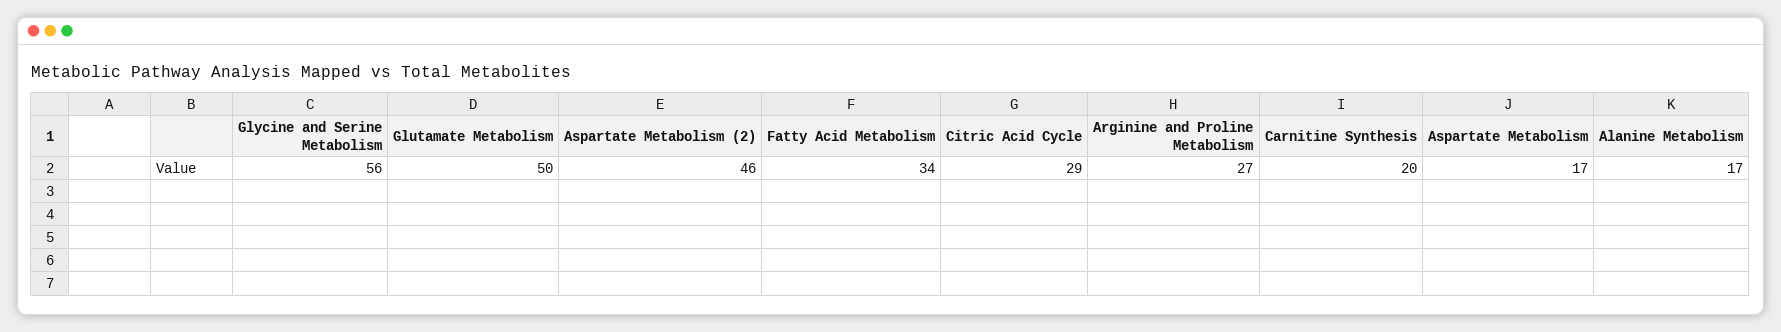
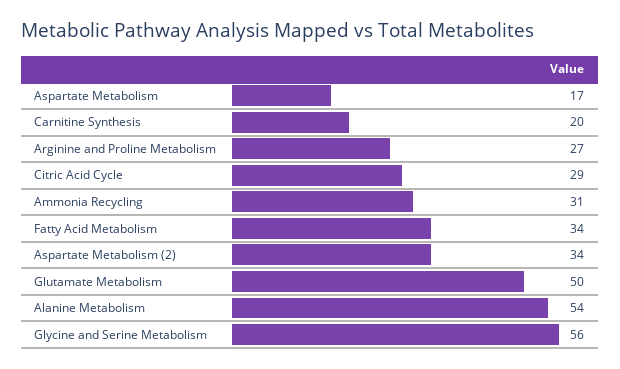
  {
    "Glycine and Serine Metabolism": 56,
    "Glutamate Metabolism": 50,
-   "Aspartate Metabolism (2)": 46,
+   "Aspartate Metabolism (2)": 34,
    "Fatty Acid Metabolism": 34,
    "Citric Acid Cycle": 29,
    "Arginine and Proline Metabolism": 27,
    "Carnitine Synthesis": 20,
    "Aspartate Metabolism": 17,
-   "Alanine Metabolism": 17
+   "Alanine Metabolism": 54,
+   "Ammonia Recycling": 31
  }

